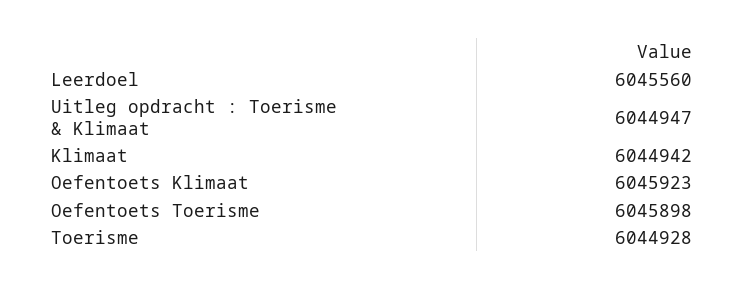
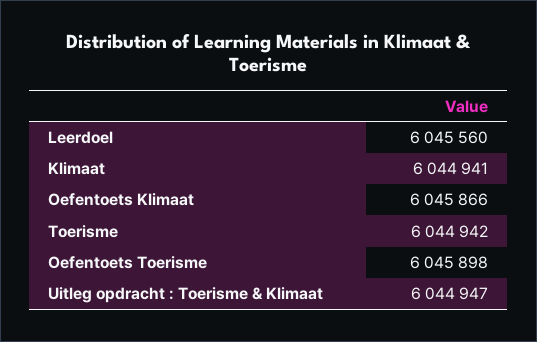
  {
    "Leerdoel": 6045560,
    "Uitleg opdracht : Toerisme & Klimaat": 6044947,
-   "Klimaat": 6044942,
+   "Klimaat": 6044941,
-   "Oefentoets Klimaat": 6045923,
+   "Oefentoets Klimaat": 6045866,
    "Oefentoets Toerisme": 6045898,
-   "Toerisme": 6044928
+   "Toerisme": 6044942
  }

